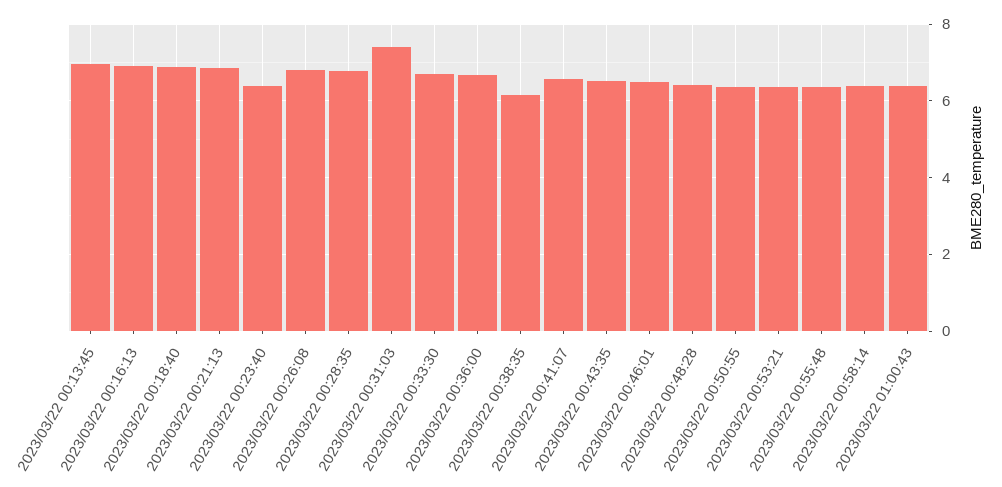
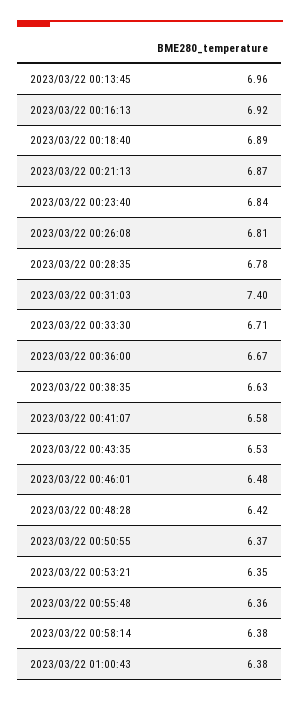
  {
    "2023/03/22 00:13:45": 6.96,
    "2023/03/22 00:16:13": 6.92,
    "2023/03/22 00:18:40": 6.89,
    "2023/03/22 00:21:13": 6.87,
-   "2023/03/22 00:23:40": 6.4,
+   "2023/03/22 00:23:40": 6.84,
    "2023/03/22 00:26:08": 6.81,
    "2023/03/22 00:28:35": 6.78,
    "2023/03/22 00:31:03": 7.4,
    "2023/03/22 00:33:30": 6.71,
    "2023/03/22 00:36:00": 6.67,
-   "2023/03/22 00:38:35": 6.2,
+   "2023/03/22 00:38:35": 6.63,
    "2023/03/22 00:41:07": 6.58,
    "2023/03/22 00:43:35": 6.53,
    "2023/03/22 00:46:01": 6.48,
    "2023/03/22 00:48:28": 6.42,
    "2023/03/22 00:50:55": 6.37,
    "2023/03/22 00:53:21": 6.35,
    "2023/03/22 00:55:48": 6.36,
    "2023/03/22 00:58:14": 6.38,
    "2023/03/22 01:00:43": 6.38
  }

